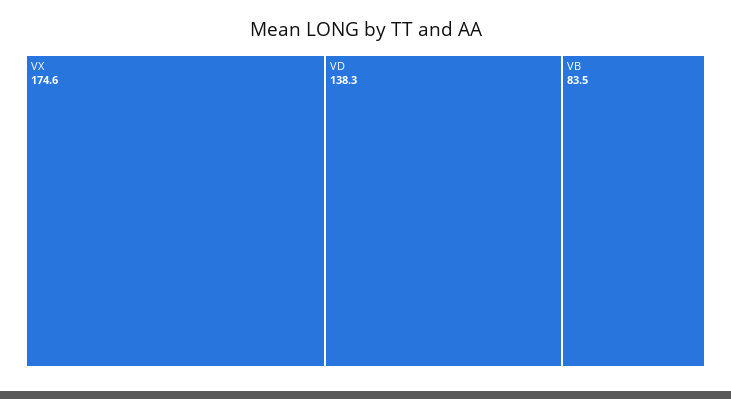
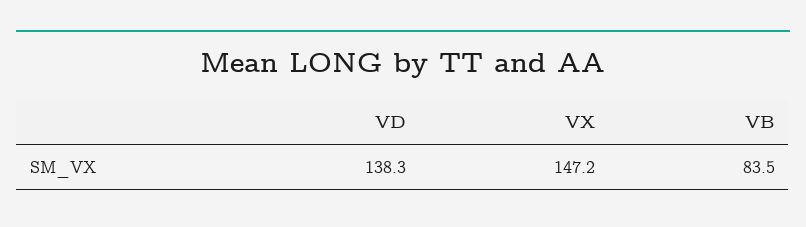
  {
-   "VX": 174.6,
+   "VX": 147.2,
    "VD": 138.3,
    "VB": 83.5
  }

